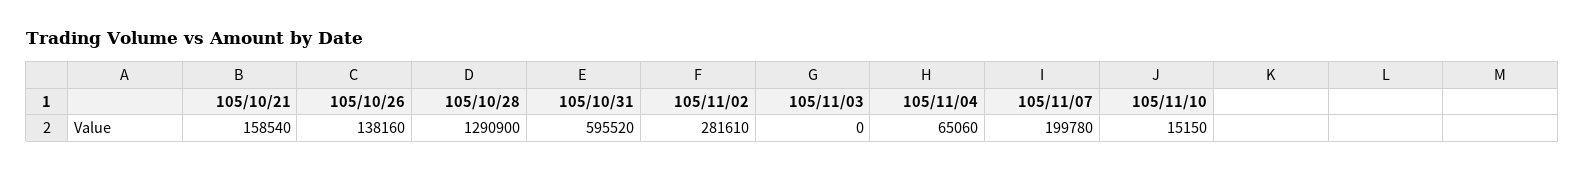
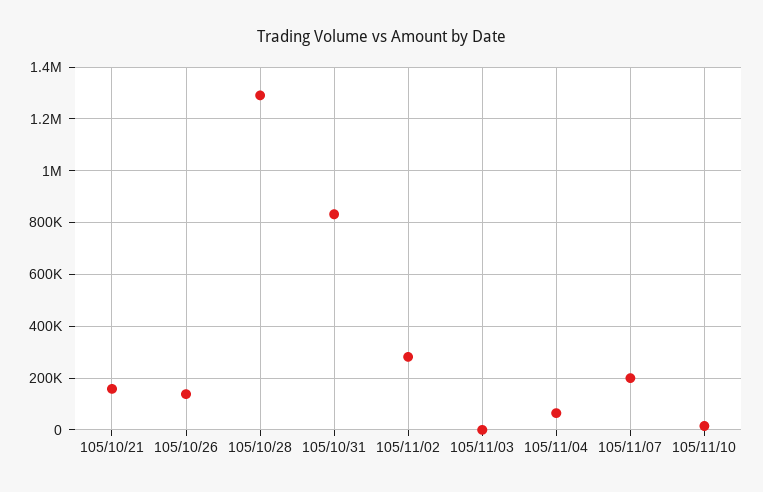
  {
    "105/10/21": 158540,
    "105/10/26": 138160,
    "105/10/28": 1290900,
-   "105/10/31": 595520,
+   "105/10/31": 825000,
    "105/11/02": 281610,
    "105/11/03": 0,
    "105/11/04": 65060,
    "105/11/07": 199780,
    "105/11/10": 15150
  }

